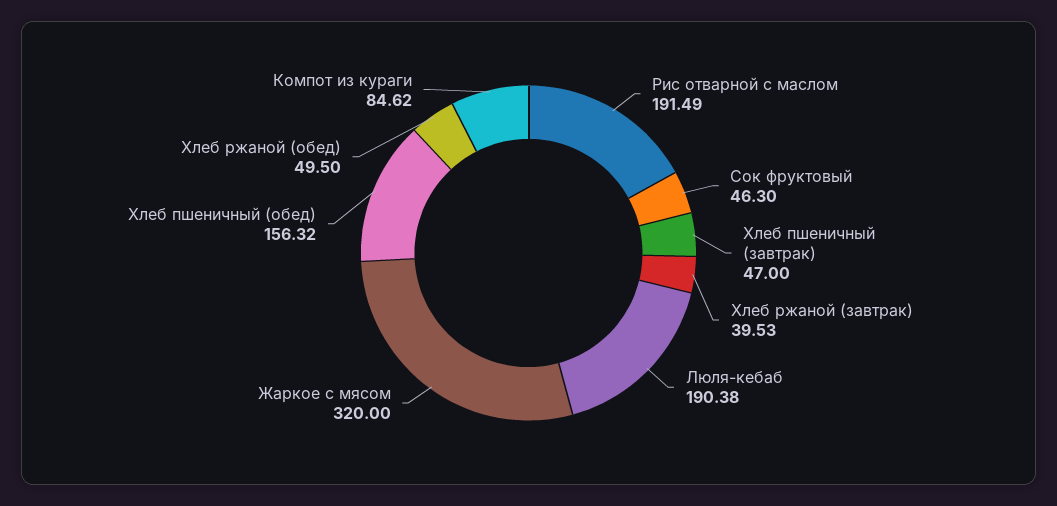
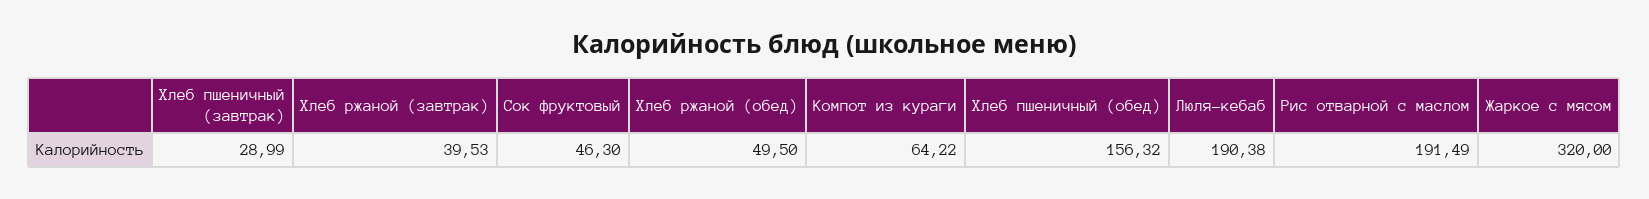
  {
    "Рис отварной с маслом": 191.49,
    "Сок фруктовый": 46.3,
-   "Хлеб пшеничный (завтрак)": 47,
+   "Хлеб пшеничный (завтрак)": 28.99,
    "Хлеб ржаной (завтрак)": 39.53,
    "Люля-кебаб": 190.38,
    "Жаркое с мясом": 320,
    "Хлеб пшеничный (обед)": 156.32,
    "Хлеб ржаной (обед)": 49.5,
-   "Компот из кураги": 84.62
+   "Компот из кураги": 64.22
  }

